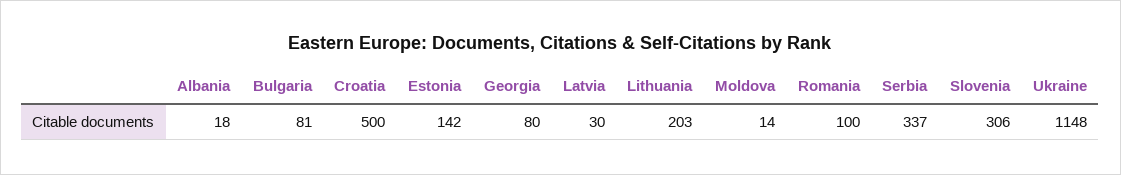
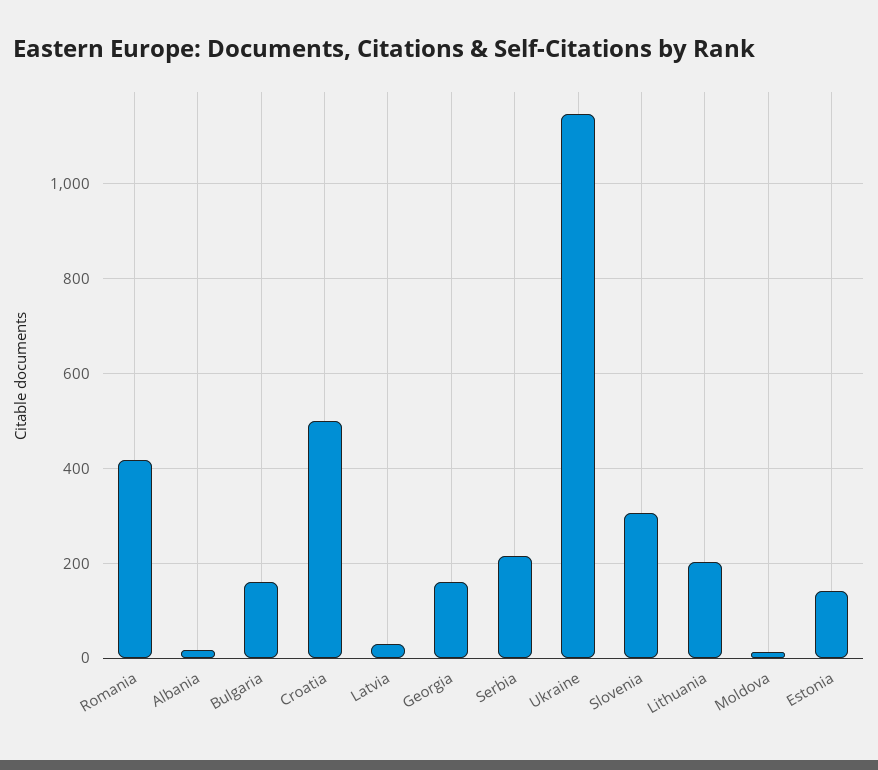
  {
    "Albania": 18,
-   "Bulgaria": 81,
+   "Bulgaria": 160,
    "Croatia": 500,
    "Estonia": 142,
-   "Georgia": 80,
+   "Georgia": 160,
    "Latvia": 30,
    "Lithuania": 203,
    "Moldova": 14,
-   "Romania": 100,
+   "Romania": 420,
-   "Serbia": 337,
+   "Serbia": 220,
    "Slovenia": 306,
    "Ukraine": 1148
  }

